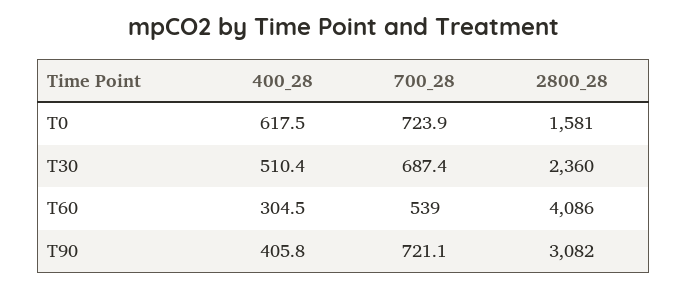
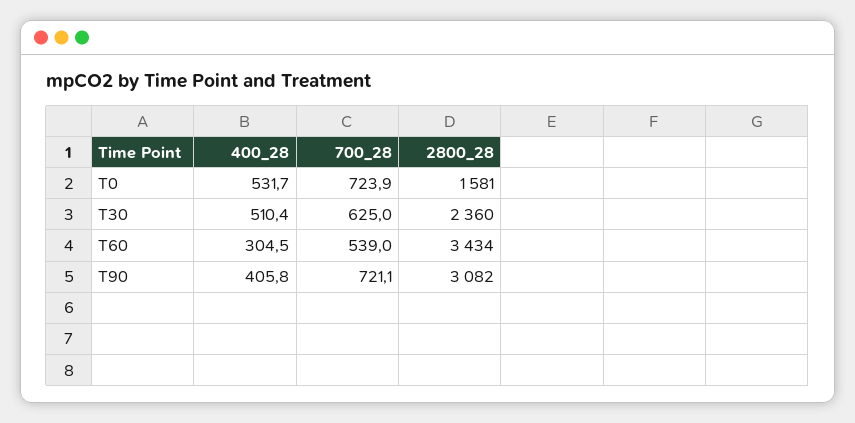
  {
    "400_28": {
-     "T0": 617.5,
+     "T0": 531.7,
      "T30": 510.4,
      "T60": 304.5,
      "T90": 405.8
    },
    "700_28": {
      "T0": 723.9,
-     "T30": 687.4,
+     "T30": 625,
      "T60": 539,
      "T90": 721.1
    },
    "2800_28": {
      "T0": 1581,
      "T30": 2360,
-     "T60": 4086,
+     "T60": 3434,
      "T90": 3082
    }
  }

